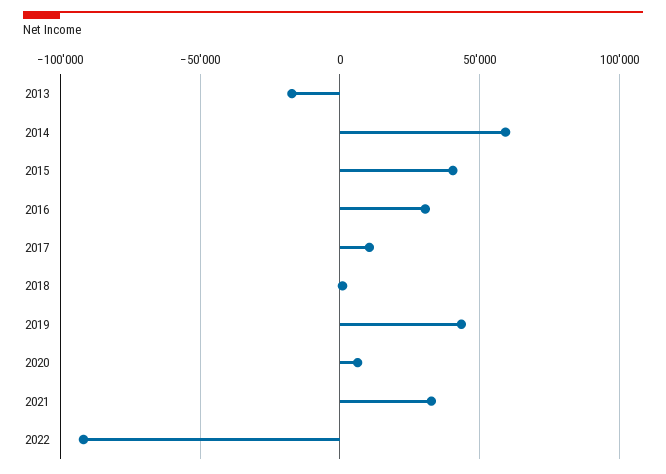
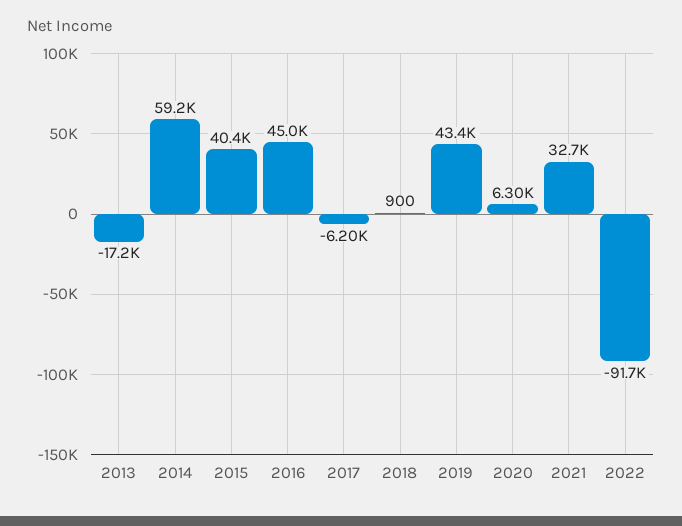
  {
    "2013": -17200,
    "2014": 59200,
    "2015": 40400,
-   "2016": 30000,
+   "2016": 45000,
-   "2017": 10000,
+   "2017": -6200,
    "2018": 900,
    "2019": 43400,
    "2020": 6300,
    "2021": 32700,
    "2022": -91700
  }

